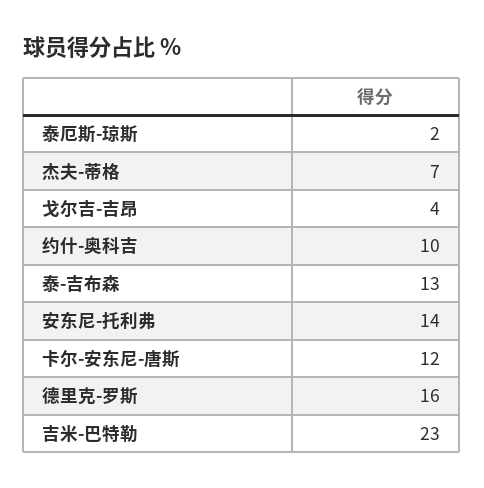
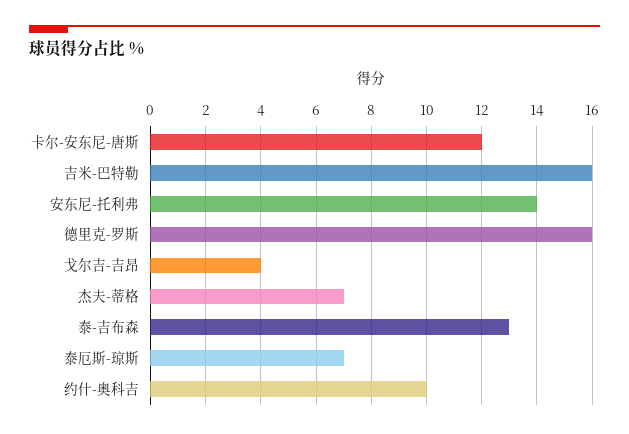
  {
-   "泰厄斯-琼斯": 2,
+   "泰厄斯-琼斯": 7,
    "杰夫-蒂格": 7,
    "戈尔吉-吉昂": 4,
    "约什-奥科吉": 10,
    "泰-吉布森": 13,
    "安东尼-托利弗": 14,
    "卡尔-安东尼-唐斯": 12,
    "德里克-罗斯": 16,
-   "吉米-巴特勒": 23
+   "吉米-巴特勒": 16
  }

